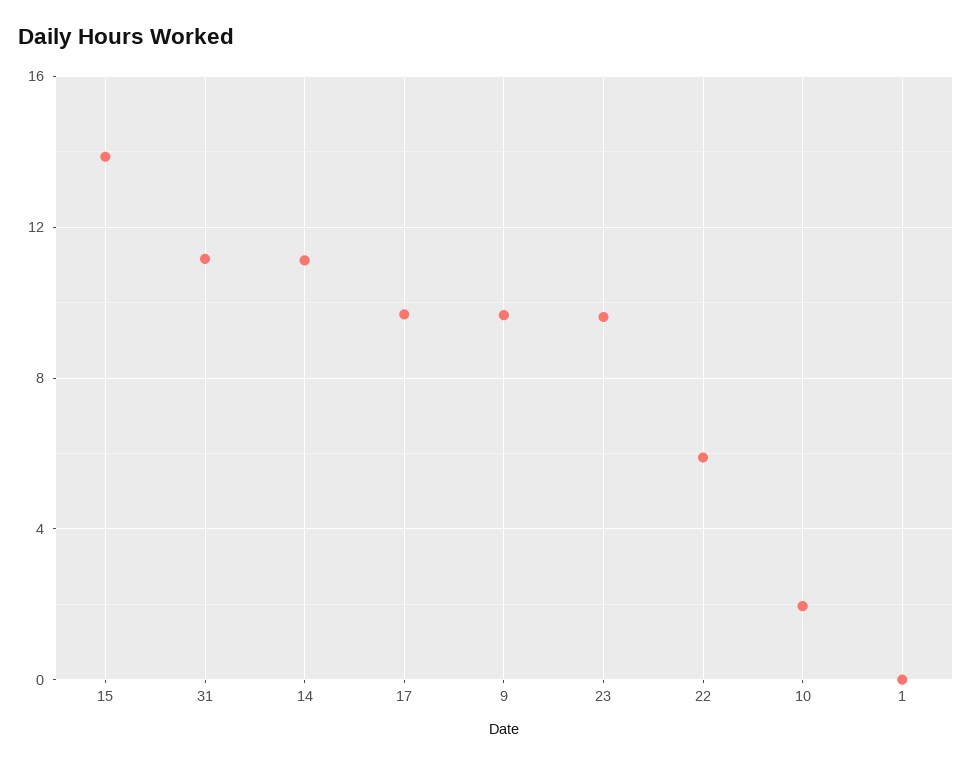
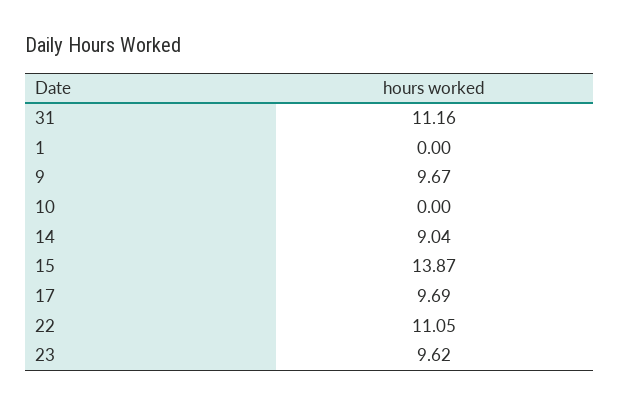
  {
    "15": 13.87,
    "31": 11.16,
-   "14": 11,
+   "14": 9.04,
    "17": 9.69,
    "9": 9.67,
    "23": 9.62,
-   "22": 6,
+   "22": 11.05,
-   "10": 2,
+   "10": 0,
    "1": 0
  }

